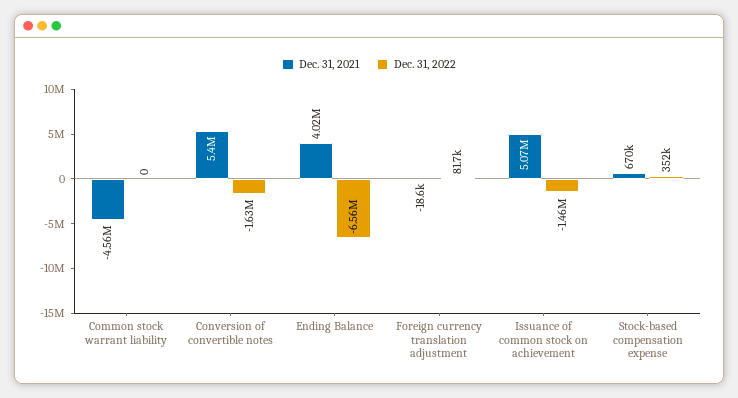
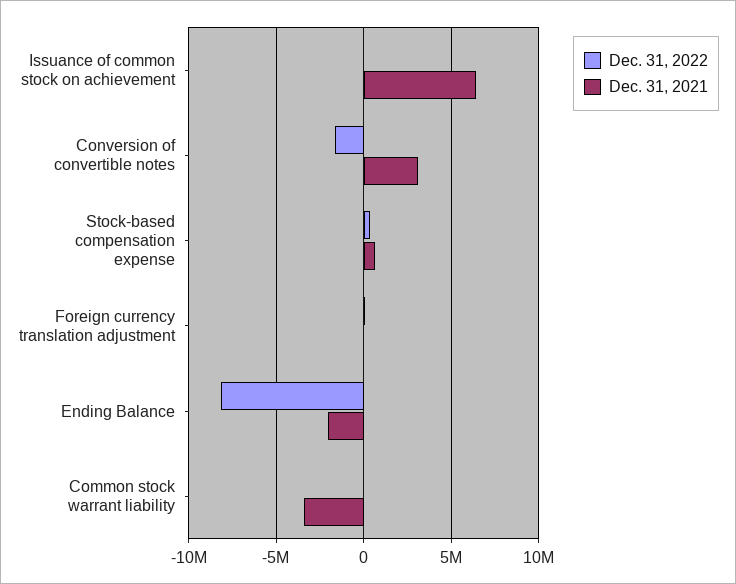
  {
    "Dec. 31, 2021": {
-     "Common stock warrant liability": -4560000,
+     "Common stock warrant liability": -3500000,
-     "Conversion of convertible notes": 5400000,
+     "Conversion of convertible notes": 3000000,
-     "Ending Balance": 4020000,
+     "Ending Balance": -2000000,
      "Foreign currency translation adjustment": -18600,
-     "Issuance of common stock on achievement": 5070000,
+     "Issuance of common stock on achievement": 6500000,
      "Stock-based compensation expense": 670000
    },
    "Dec. 31, 2022": {
      "Common stock warrant liability": 0,
      "Conversion of convertible notes": -1630000,
-     "Ending Balance": -6560000,
+     "Ending Balance": -8000000,
      "Foreign currency translation adjustment": 81700,
-     "Issuance of common stock on achievement": -1460000,
+     "Issuance of common stock on achievement": 0,
      "Stock-based compensation expense": 352000
    }
  }

